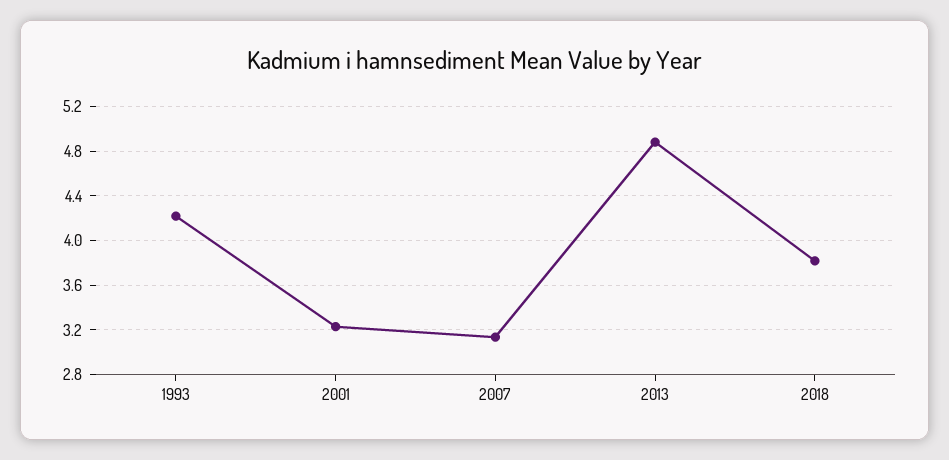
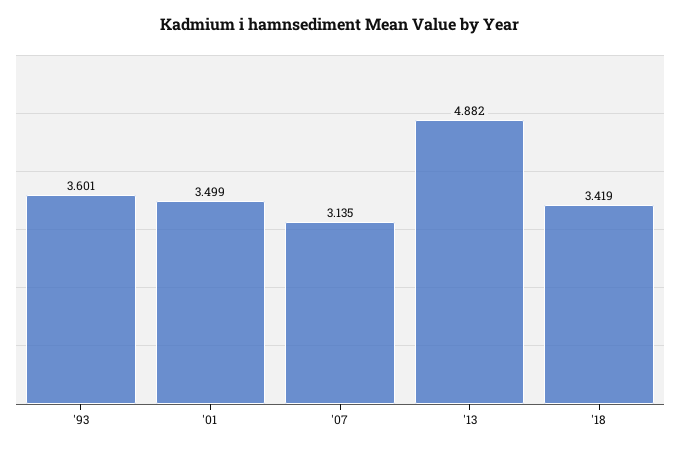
  {
-   "1993": 4.2,
+   "1993": 3.601,
-   "2001": 3.2,
+   "2001": 3.499,
    "2007": 3.135,
    "2013": 4.882,
-   "2018": 3.8
+   "2018": 3.419
  }

